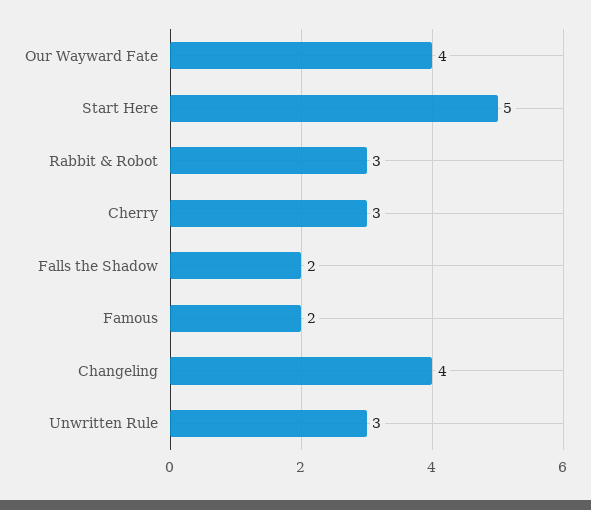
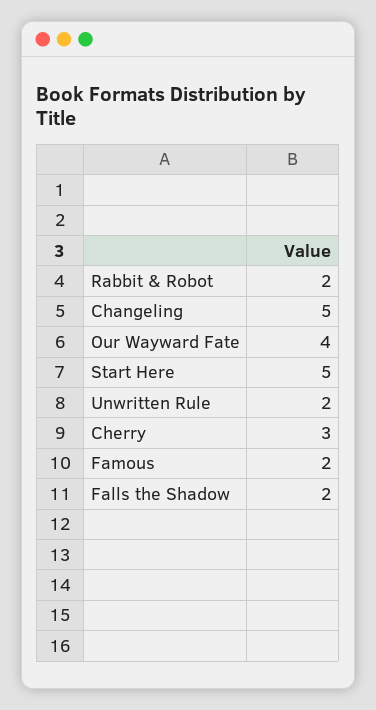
  {
    "Our Wayward Fate": 4,
    "Start Here": 5,
-   "Rabbit & Robot": 3,
+   "Rabbit & Robot": 2,
    "Cherry": 3,
    "Falls the Shadow": 2,
    "Famous": 2,
-   "Changeling": 4,
+   "Changeling": 5,
-   "Unwritten Rule": 3
+   "Unwritten Rule": 2
  }

